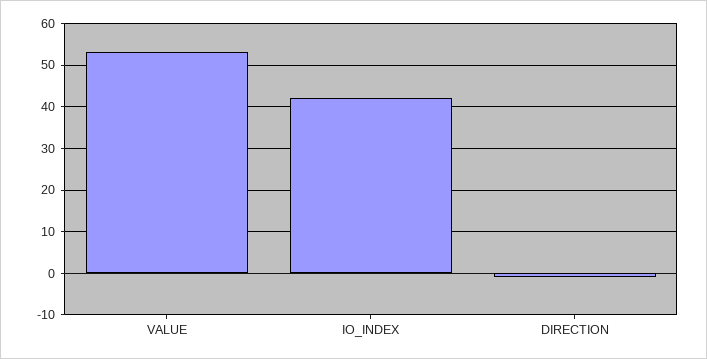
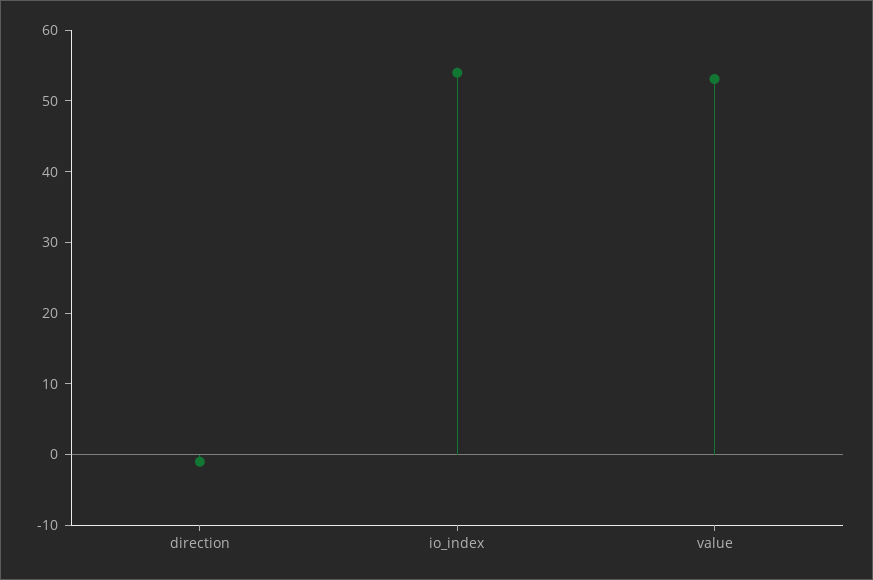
  {
    "VALUE": 54,
-   "IO_INDEX": 42,
+   "IO_INDEX": 54,
    "DIRECTION": -2
  }

